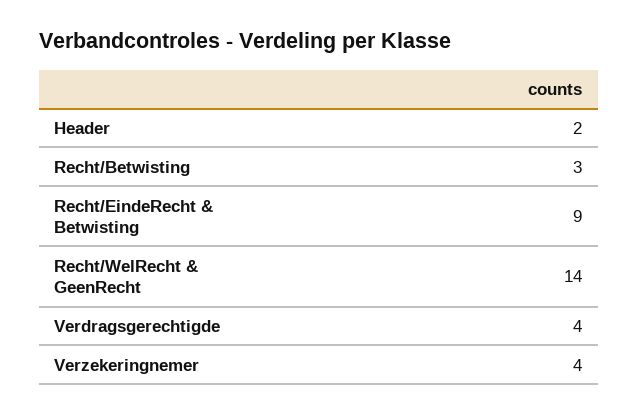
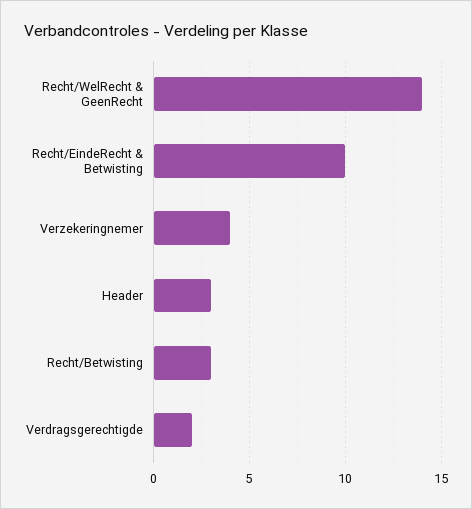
  {
-   "Header": 2,
+   "Header": 3,
    "Recht/Betwisting": 3,
-   "Recht/EindeRecht & Betwisting": 9,
+   "Recht/EindeRecht & Betwisting": 10,
    "Recht/WelRecht & GeenRecht": 14,
-   "Verdragsgerechtigde": 4,
+   "Verdragsgerechtigde": 2,
    "Verzekeringnemer": 4
  }

